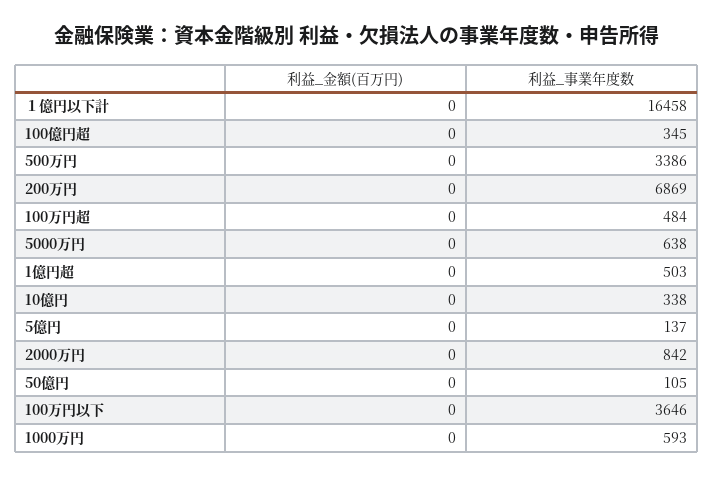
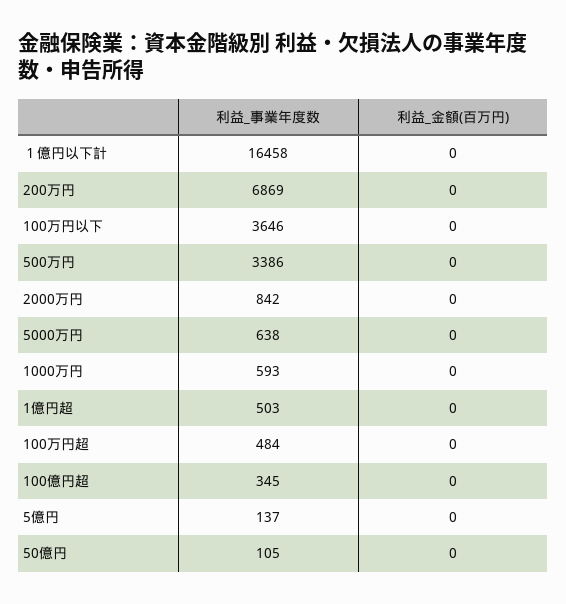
  {
    "利益_金額(百万円)": {
      "１億円以下計": 0,
      "100億円超": 0,
      "500万円": 0,
      "200万円": 0,
      "100万円超": 0,
      "5000万円": 0,
      "1億円超": 0,
-     "10億円": 0,
      "5億円": 0,
      "2000万円": 0,
      "50億円": 0,
      "100万円以下": 0,
      "1000万円": 0
    },
    "利益_事業年度数": {
      "１億円以下計": 16458,
      "100億円超": 345,
      "500万円": 3386,
      "200万円": 6869,
      "100万円超": 484,
      "5000万円": 638,
      "1億円超": 503,
-     "10億円": 338,
      "5億円": 137,
      "2000万円": 842,
      "50億円": 105,
      "100万円以下": 3646,
      "1000万円": 593
    }
  }

